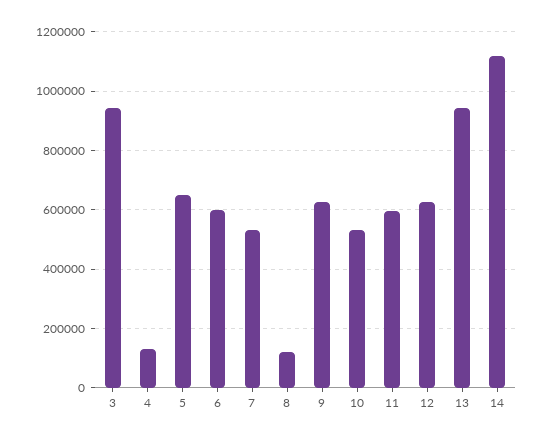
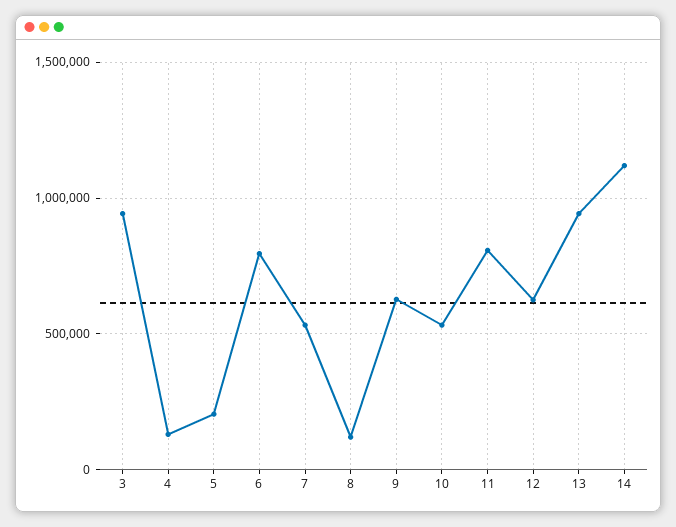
  {
    "3": 950000,
    "4": 125000,
-   "5": 650000,
+   "5": 200000,
-   "6": 600000,
+   "6": 800000,
    "7": 525000,
    "8": 125000,
    "9": 625000,
    "10": 525000,
-   "11": 600000,
+   "11": 800000,
    "12": 625000,
    "13": 950000,
    "14": 1125000
  }

